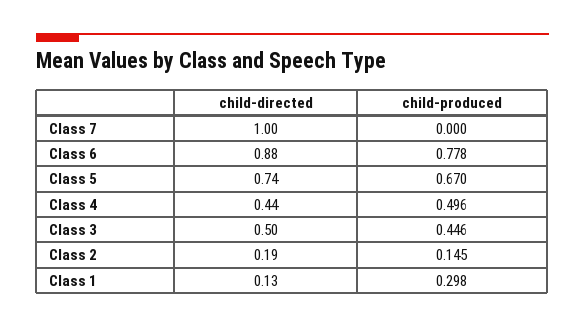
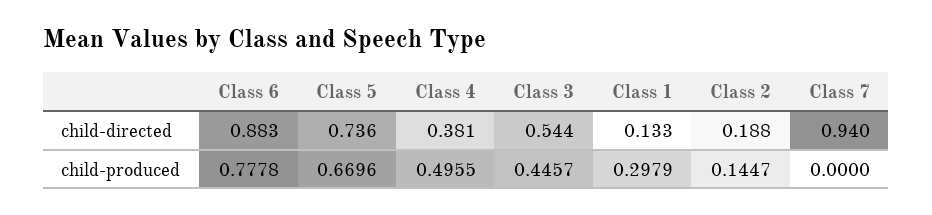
  {
    "child-directed": {
-     "Class 7": 1,
+     "Class 7": 0.94,
      "Class 6": 0.883,
      "Class 5": 0.736,
-     "Class 4": 0.44,
+     "Class 4": 0.381,
-     "Class 3": 0.5,
+     "Class 3": 0.544,
      "Class 2": 0.188,
      "Class 1": 0.133
    },
    "child-produced": {
      "Class 7": 0,
      "Class 6": 0.7778,
      "Class 5": 0.6696,
      "Class 4": 0.4955,
      "Class 3": 0.4457,
      "Class 2": 0.1447,
      "Class 1": 0.2979
    }
  }

